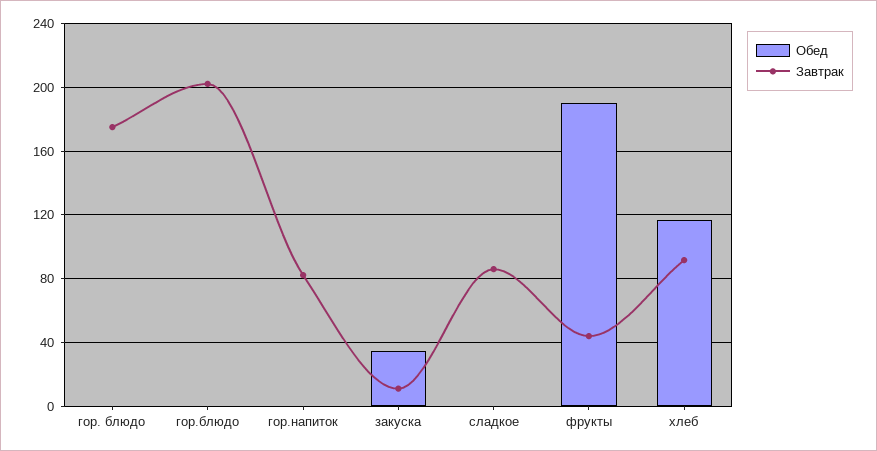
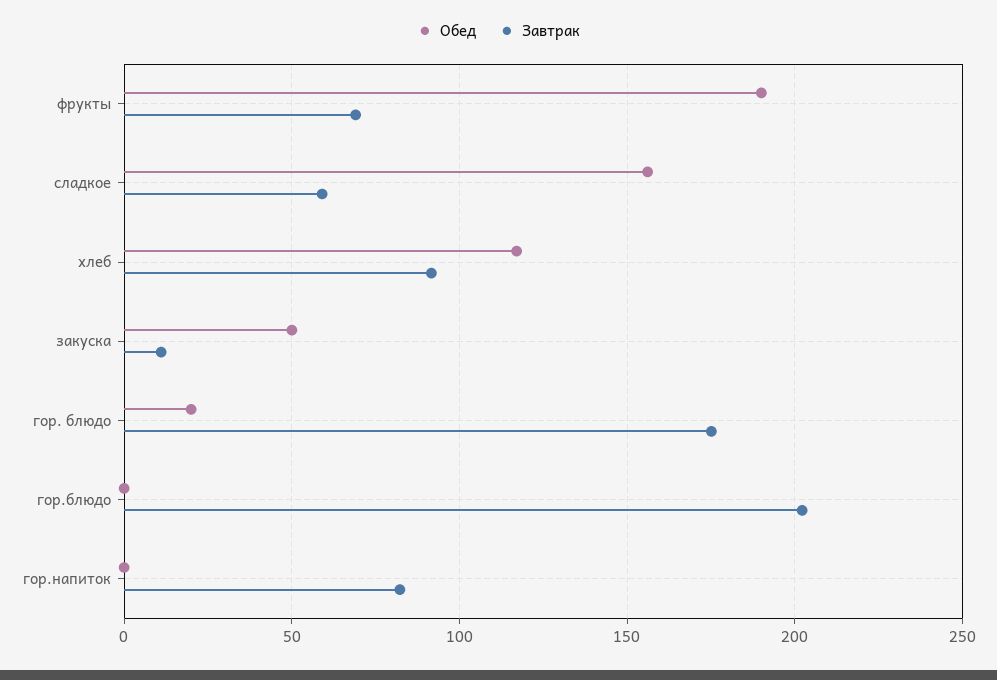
  {
    "Обед": {
-     "гор. блюдо": 0,
+     "гор. блюдо": 20,
      "гор.блюдо": 0,
      "гор.напиток": 0,
-     "закуска": 35,
+     "закуска": 50,
-     "сладкое": 0,
+     "сладкое": 155,
      "фрукты": 190,
      "хлеб": 115
    },
    "Завтрак": {
      "гор. блюдо": 175,
      "гор.блюдо": 200,
      "гор.напиток": 80,
      "закуска": 10,
-     "сладкое": 85,
+     "сладкое": 60,
-     "фрукты": 45,
+     "фрукты": 70,
      "хлеб": 90
    }
  }

